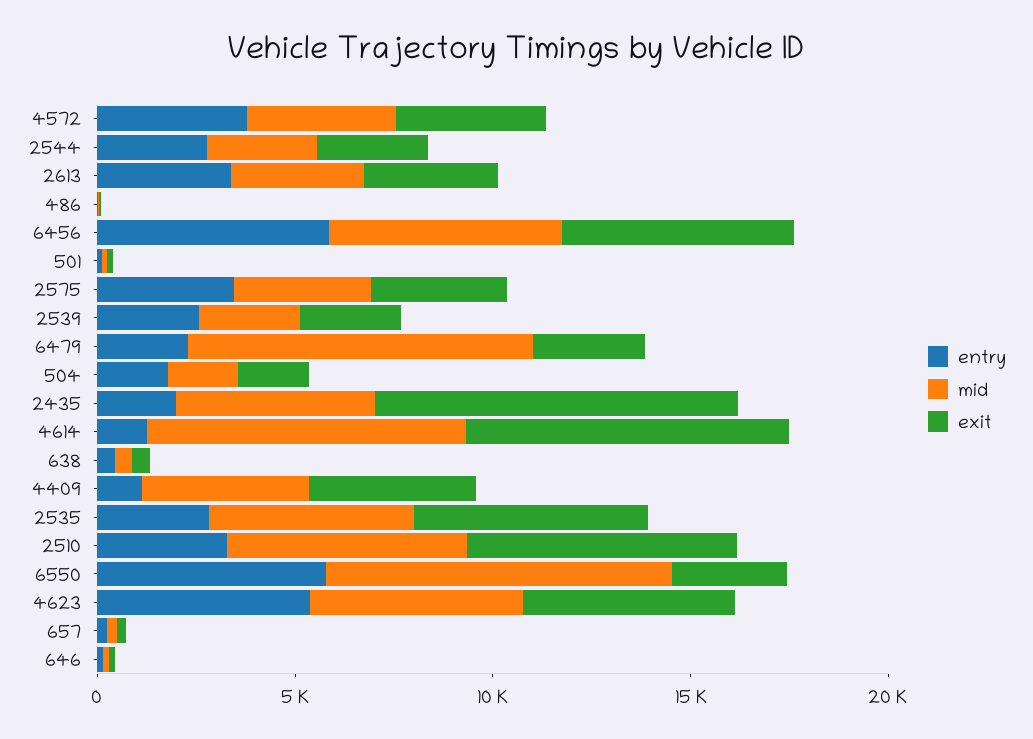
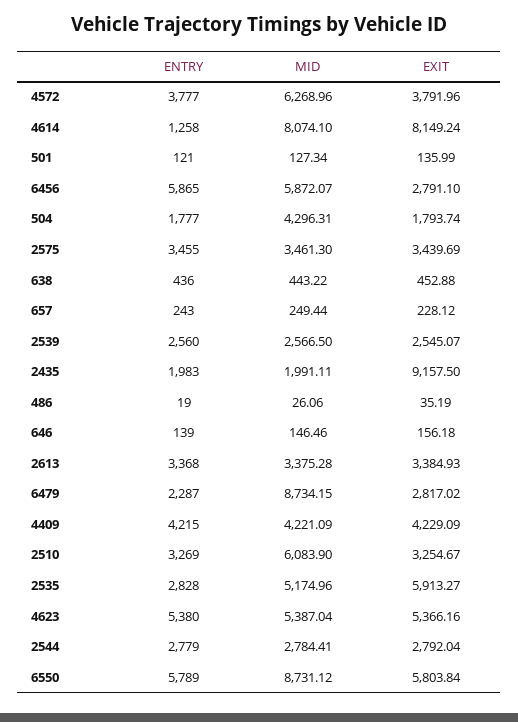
  {
    "entry": {
      "4572": 3777,
      "2544": 2779,
      "2613": 3368,
      "486": 19,
      "6456": 5865,
      "501": 121,
      "2575": 3455,
      "2539": 2560,
      "6479": 2287,
      "504": 1777,
      "2435": 1983,
      "4614": 1258,
      "638": 436,
-     "4409": 1000,
+     "4409": 4215,
      "2535": 2828,
      "2510": 3269,
      "6550": 5789,
      "4623": 5380,
      "657": 243,
      "646": 139
    },
    "mid": {
-     "4572": 4000,
+     "4572": 6268.96,
      "2544": 2784.41,
      "2613": 3375.28,
      "486": 26.06,
      "6456": 5872.07,
      "501": 127.34,
      "2575": 3461.3,
      "2539": 2566.5,
      "6479": 8734.15,
-     "504": 2000,
+     "504": 4296.31,
-     "2435": 5000,
+     "2435": 1991.11,
      "4614": 8074.1,
      "638": 443.22,
      "4409": 4221.09,
      "2535": 5174.96,
      "2510": 6083.9,
      "6550": 8731.12,
      "4623": 5387.04,
      "657": 249.44,
      "646": 146.46
    },
    "exit": {
      "4572": 3791.96,
      "2544": 2792.04,
      "2613": 3384.93,
      "486": 35.19,
-     "6456": 6000,
+     "6456": 2791.1,
      "501": 135.99,
      "2575": 3439.69,
      "2539": 2545.07,
      "6479": 2817.02,
      "504": 1793.74,
      "2435": 9157.5,
      "4614": 8149.24,
      "638": 452.88,
      "4409": 4229.09,
      "2535": 5913.27,
-     "2510": 7000,
+     "2510": 3254.67,
-     "6550": 3000,
+     "6550": 5803.84,
      "4623": 5366.16,
      "657": 228.12,
      "646": 156.18
    }
  }

